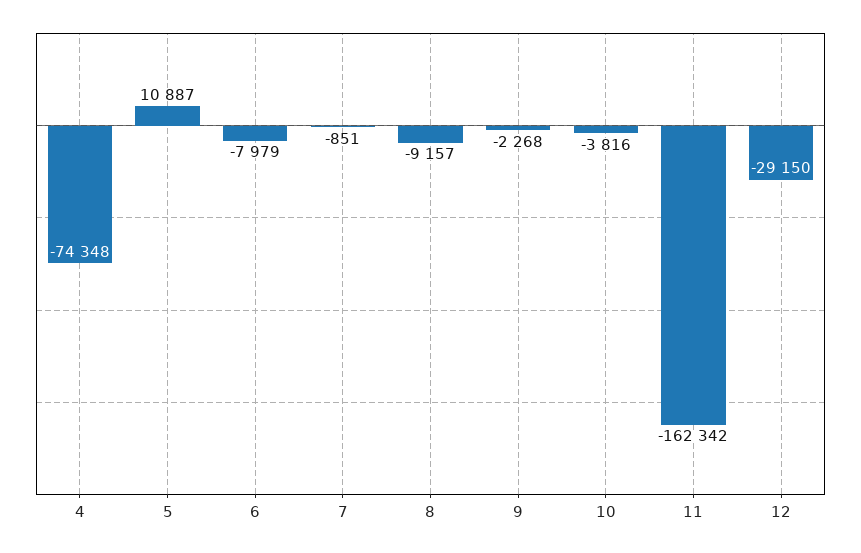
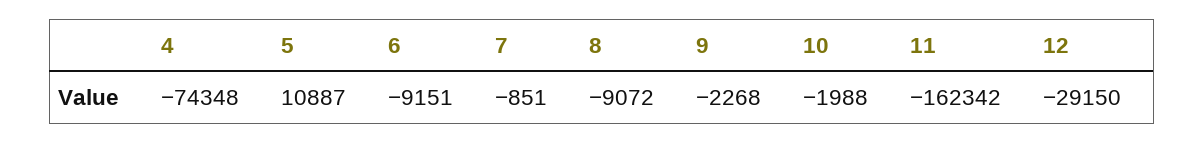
  {
    "4": -74348,
    "5": 10887,
-   "6": -7979,
+   "6": -9151,
    "7": -851,
-   "8": -9157,
+   "8": -9072,
    "9": -2268,
-   "10": -3816,
+   "10": -1988,
    "11": -162342,
    "12": -29150
  }

